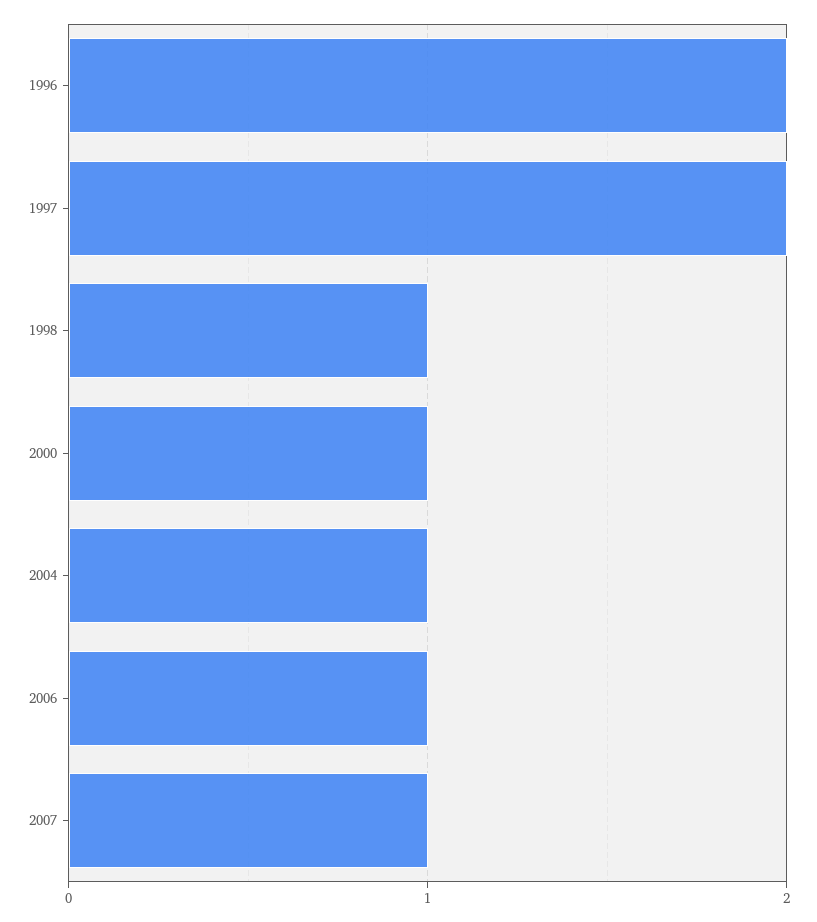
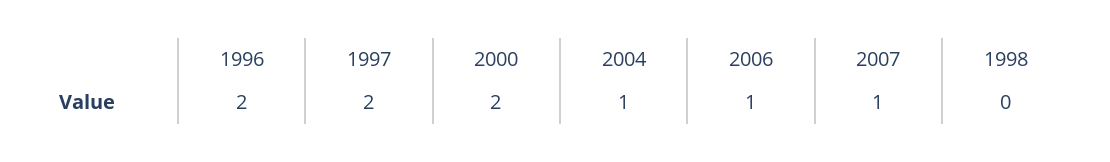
  {
    "1996": 2,
    "1997": 2,
-   "1998": 1,
+   "1998": 0,
-   "2000": 1,
+   "2000": 2,
    "2004": 1,
    "2006": 1,
    "2007": 1
  }

